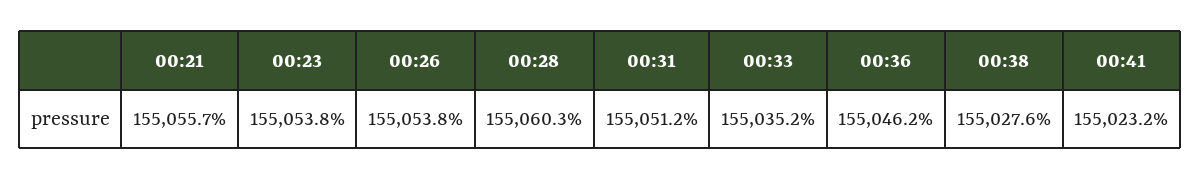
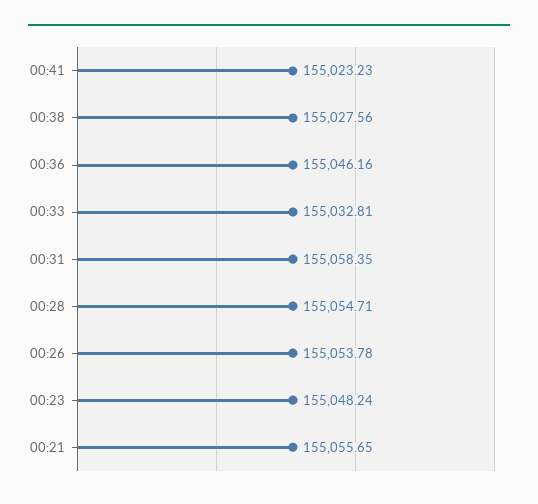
  {
    "00:21": 155055.65,
-   "00:23": 155053.8,
+   "00:23": 155048.24,
    "00:26": 155053.78,
-   "00:28": 155060.3,
+   "00:28": 155054.71,
-   "00:31": 155051.2,
+   "00:31": 155058.35,
-   "00:33": 155035.2,
+   "00:33": 155032.81,
    "00:36": 155046.16,
    "00:38": 155027.56,
    "00:41": 155023.23
  }

